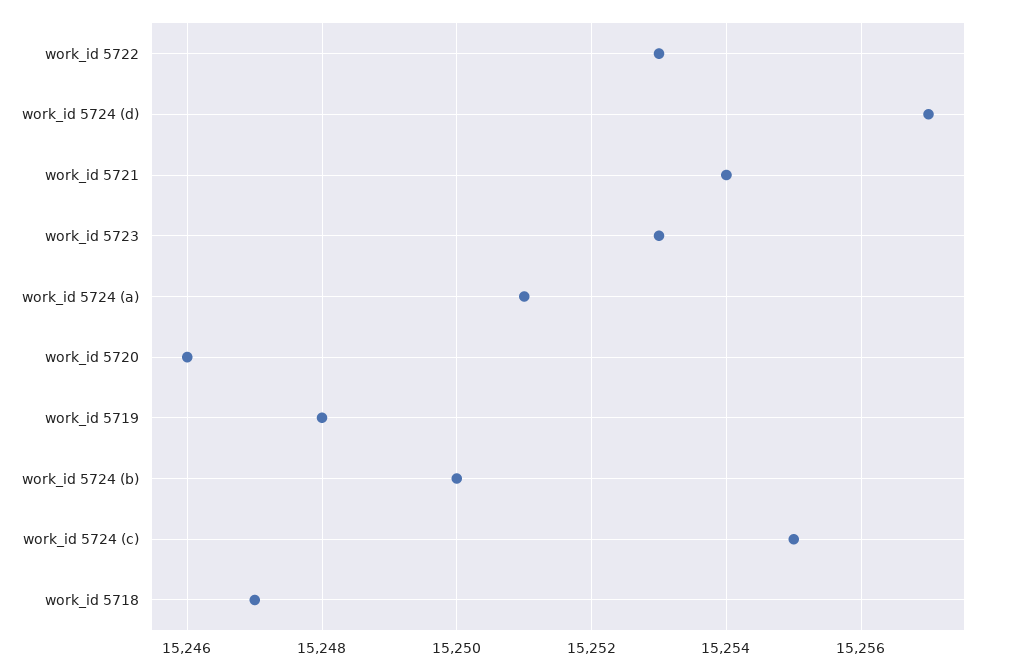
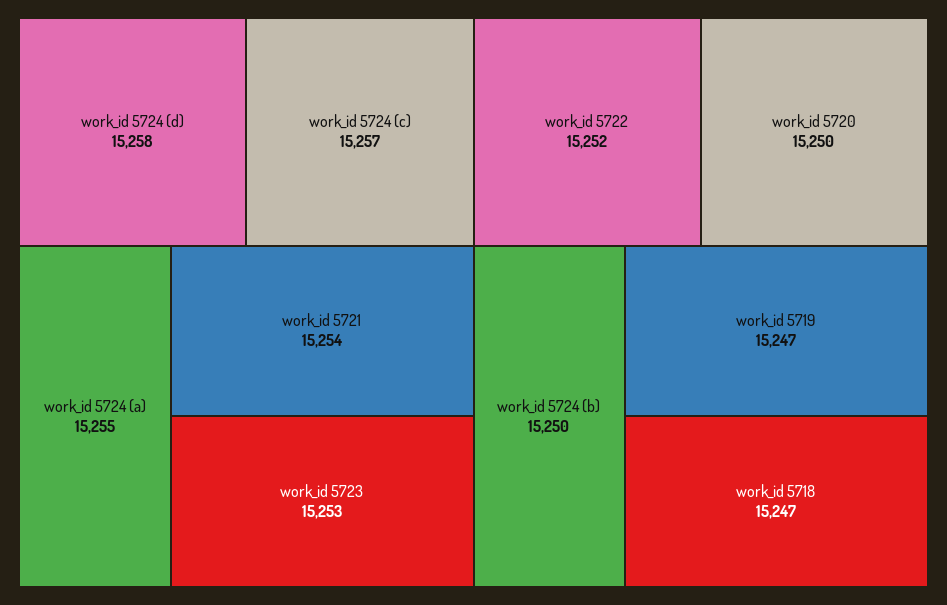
  {
-   "work_id 5722": 15253,
+   "work_id 5722": 15252,
-   "work_id 5724 (d)": 15257,
+   "work_id 5724 (d)": 15258,
    "work_id 5721": 15254,
    "work_id 5723": 15253,
-   "work_id 5724 (a)": 15251,
+   "work_id 5724 (a)": 15255,
-   "work_id 5720": 15246,
+   "work_id 5720": 15250,
-   "work_id 5719": 15248,
+   "work_id 5719": 15247,
    "work_id 5724 (b)": 15250,
-   "work_id 5724 (c)": 15255,
+   "work_id 5724 (c)": 15257,
    "work_id 5718": 15247
  }

